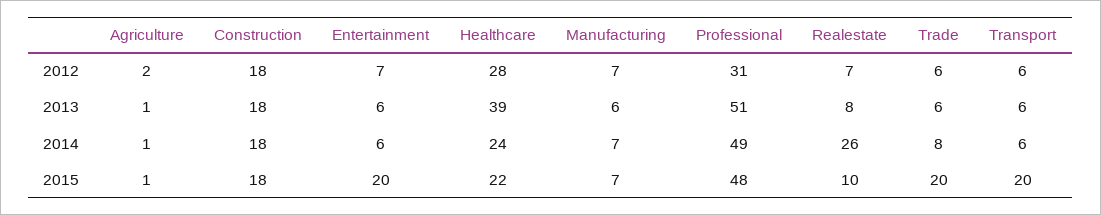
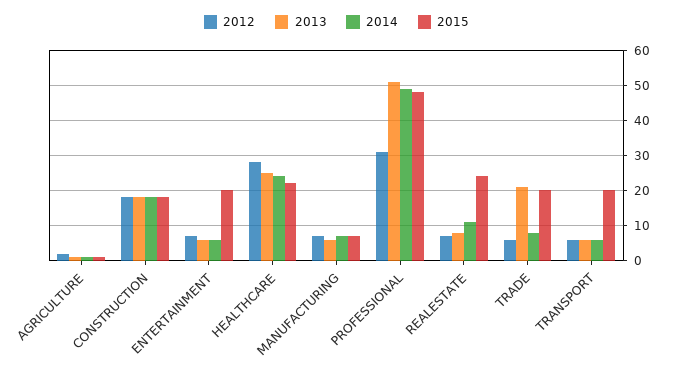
  {
    "2012": {
      "Agriculture": 2,
      "Construction": 18,
      "Entertainment": 7,
      "Healthcare": 28,
      "Manufacturing": 7,
      "Professional": 31,
      "Realestate": 7,
      "Trade": 6,
      "Transport": 6
    },
    "2013": {
      "Agriculture": 1,
      "Construction": 18,
      "Entertainment": 6,
-     "Healthcare": 39,
+     "Healthcare": 25,
      "Manufacturing": 6,
      "Professional": 51,
      "Realestate": 8,
-     "Trade": 6,
+     "Trade": 20,
      "Transport": 6
    },
    "2014": {
      "Agriculture": 1,
      "Construction": 18,
      "Entertainment": 6,
      "Healthcare": 24,
      "Manufacturing": 7,
      "Professional": 49,
-     "Realestate": 26,
+     "Realestate": 10,
      "Trade": 8,
      "Transport": 6
    },
    "2015": {
      "Agriculture": 1,
      "Construction": 18,
      "Entertainment": 20,
      "Healthcare": 22,
      "Manufacturing": 7,
      "Professional": 48,
-     "Realestate": 10,
+     "Realestate": 25,
      "Trade": 20,
      "Transport": 20
    }
  }

